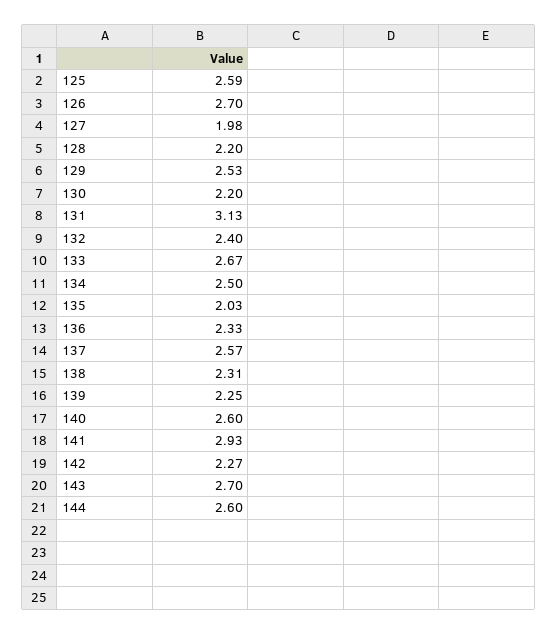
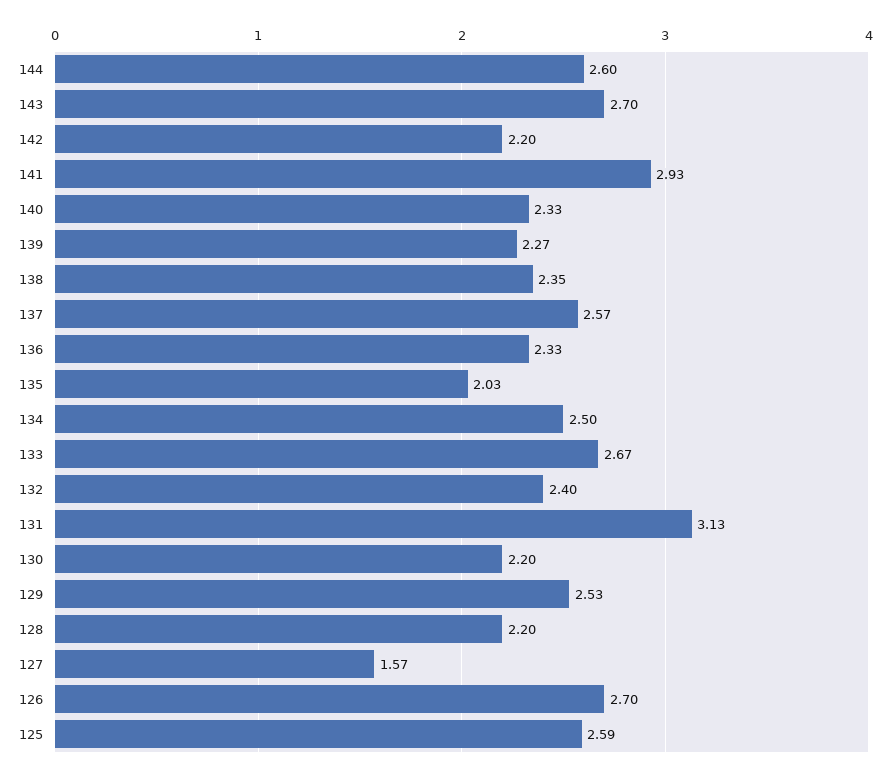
  {
    "125": 2.59,
    "126": 2.7,
-   "127": 1.98,
+   "127": 1.57,
    "128": 2.2,
    "129": 2.53,
    "130": 2.2,
    "131": 3.13,
    "132": 2.4,
    "133": 2.67,
    "134": 2.5,
    "135": 2.03,
    "136": 2.33,
    "137": 2.57,
-   "138": 2.31,
+   "138": 2.35,
-   "139": 2.25,
+   "139": 2.27,
-   "140": 2.6,
+   "140": 2.33,
    "141": 2.93,
-   "142": 2.27,
+   "142": 2.2,
    "143": 2.7,
    "144": 2.6
  }

